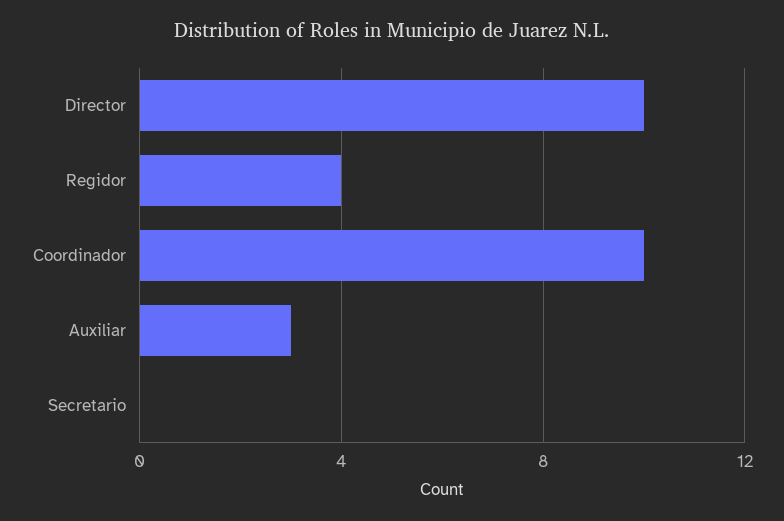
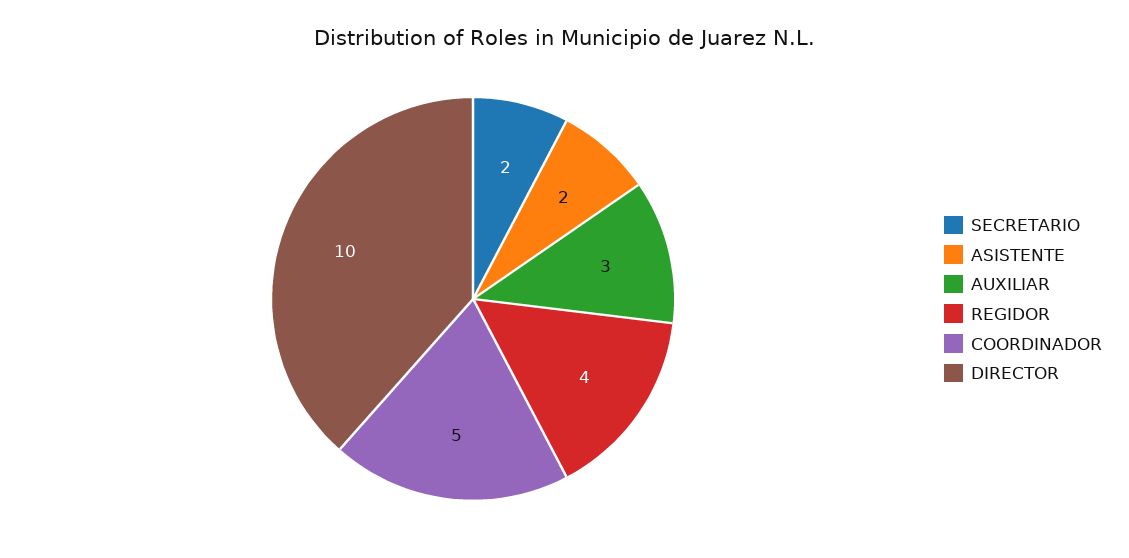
  {
    "Director": 10,
    "Regidor": 4,
-   "Coordinador": 10,
+   "Coordinador": 5,
    "Auxiliar": 3,
-   "Secretario": 0
+   "Secretario": 2,
+   "ASISTENTE": 2
  }

